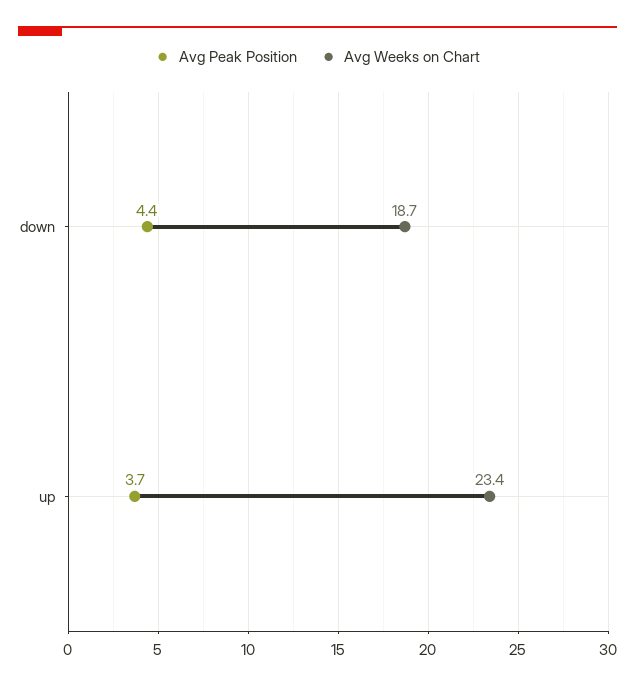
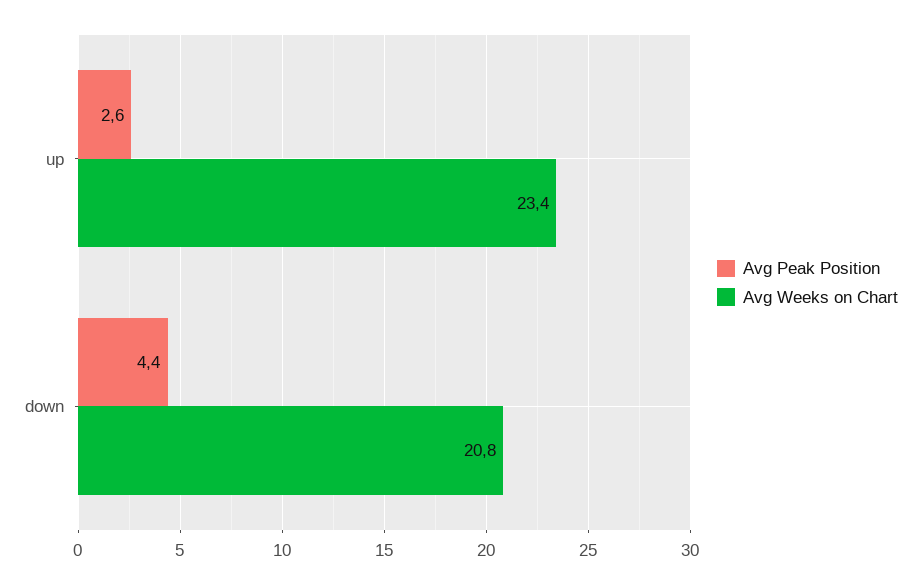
  {
    "Avg Peak Position": {
      "down": 4.4,
-     "up": 3.7
+     "up": 2.6
    },
    "Avg Weeks on Chart": {
-     "down": 18.7,
+     "down": 20.8,
      "up": 23.4
    }
  }

